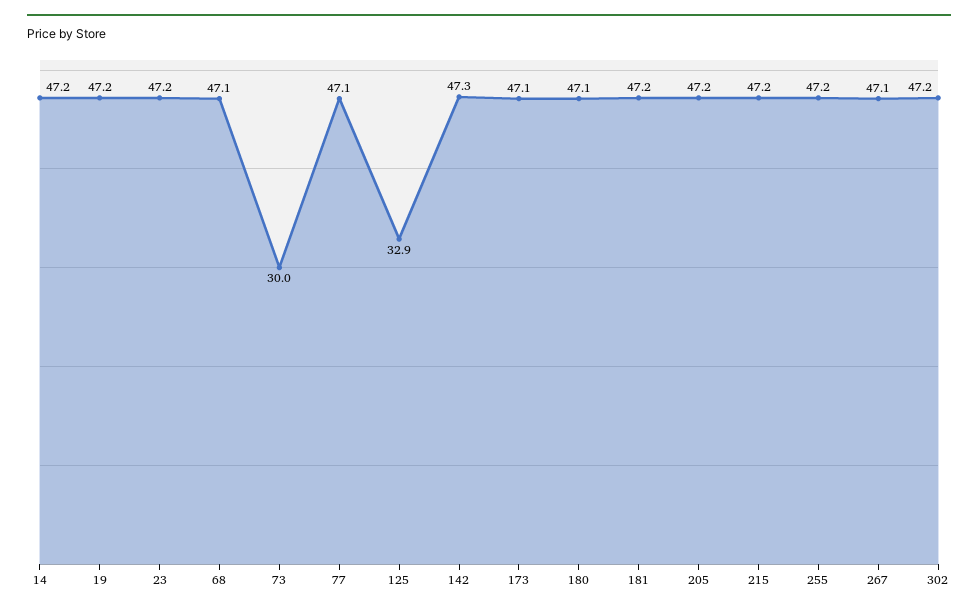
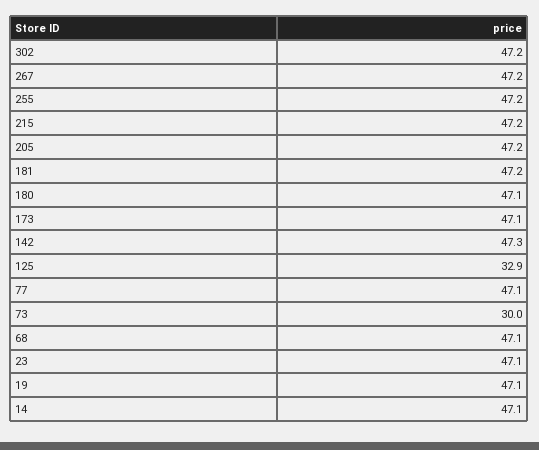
  {
-   "14": 47.2,
+   "14": 47.1,
-   "19": 47.2,
+   "19": 47.1,
-   "23": 47.2,
+   "23": 47.1,
    "68": 47.1,
    "73": 30,
    "77": 47.1,
    "125": 32.9,
    "142": 47.3,
    "173": 47.1,
    "180": 47.1,
    "181": 47.2,
    "205": 47.2,
    "215": 47.2,
    "255": 47.2,
-   "267": 47.1,
+   "267": 47.2,
    "302": 47.2
  }

